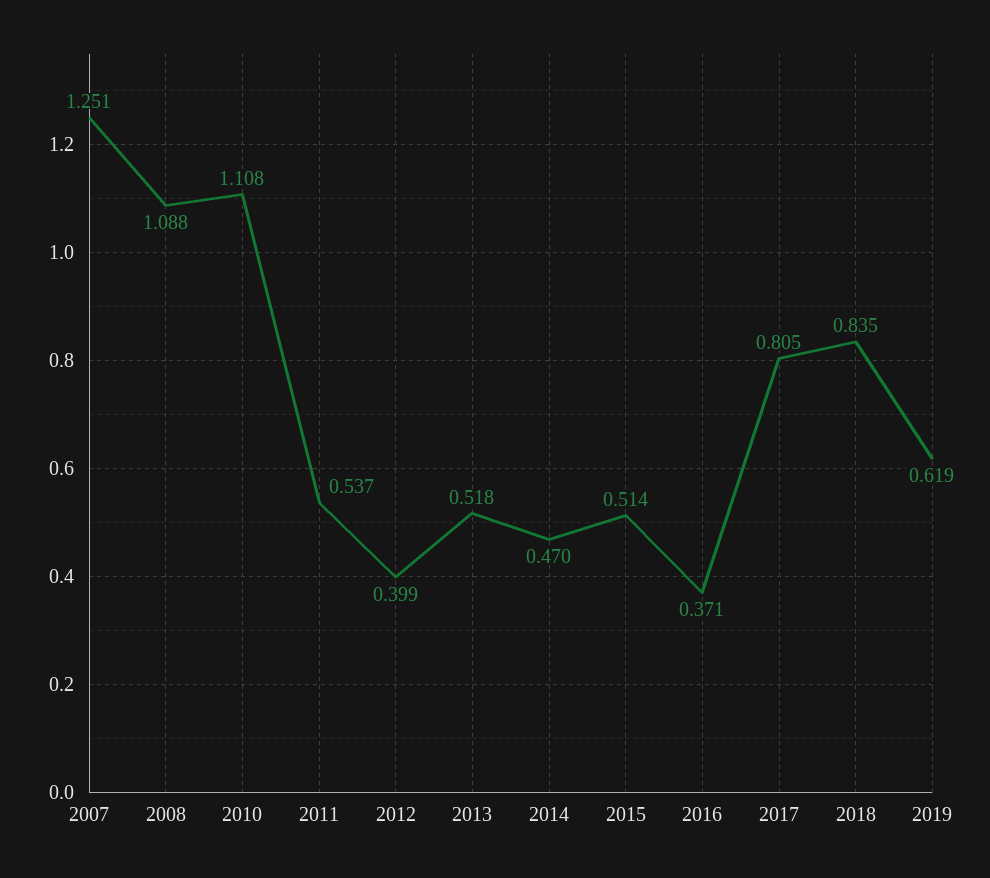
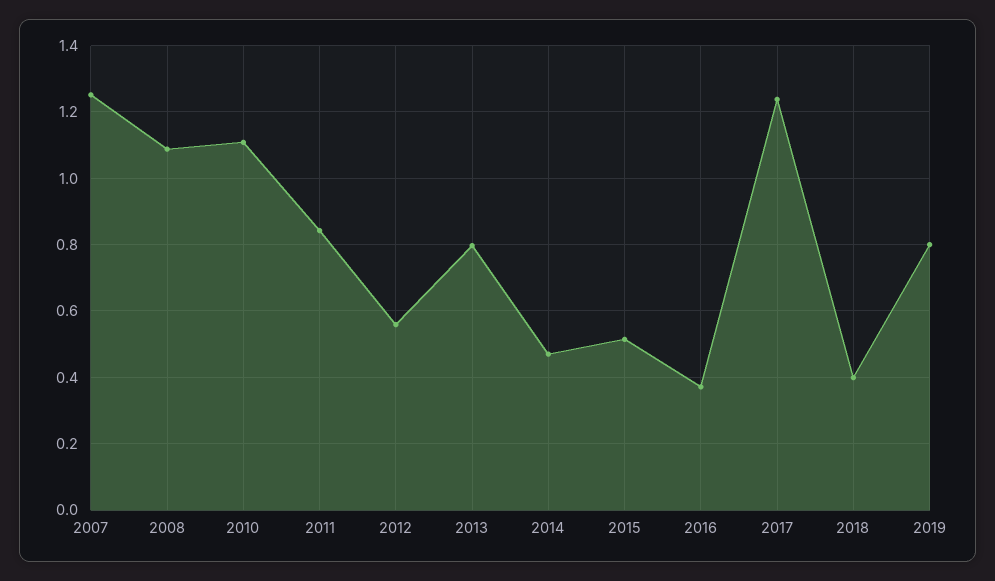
  {
    "2007": 1.251,
    "2008": 1.088,
    "2010": 1.108,
-   "2011": 0.537,
+   "2011": 0.84,
-   "2012": 0.399,
+   "2012": 0.56,
-   "2013": 0.518,
+   "2013": 0.8,
    "2014": 0.47,
    "2015": 0.514,
    "2016": 0.371,
-   "2017": 0.805,
+   "2017": 1.24,
-   "2018": 0.835,
+   "2018": 0.4,
-   "2019": 0.619
+   "2019": 0.8
  }

